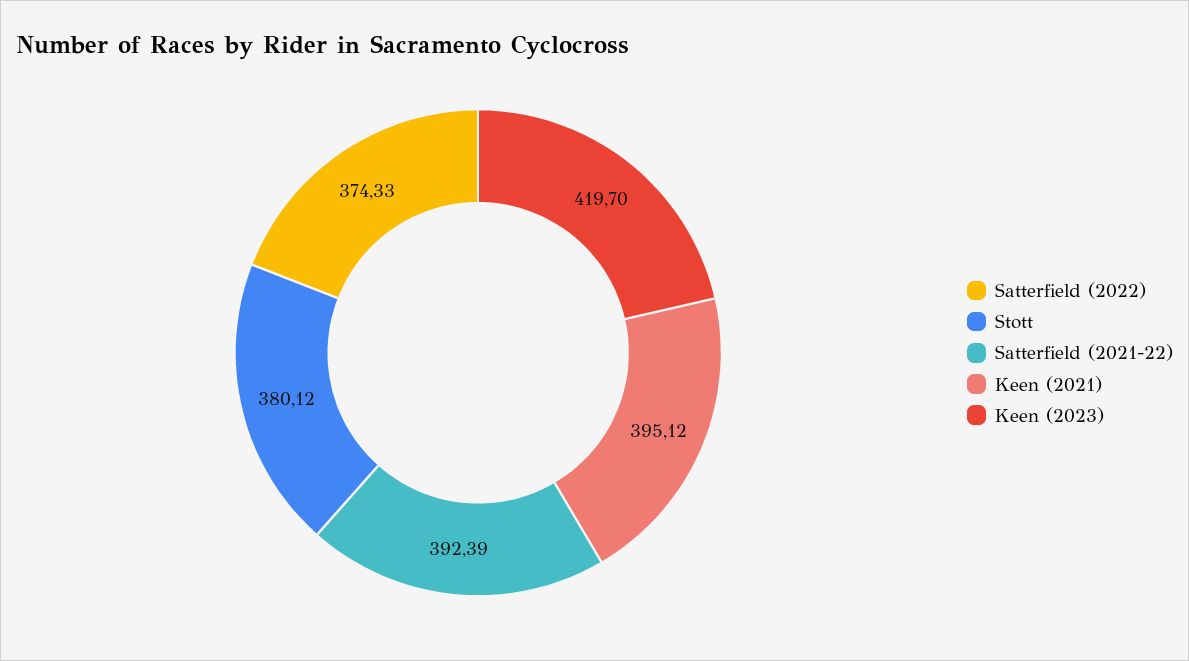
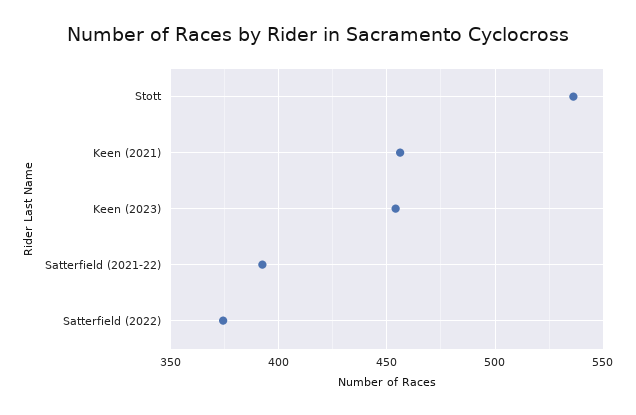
  {
    "Satterfield (2022)": 374.33,
-   "Stott": 380.12,
+   "Stott": 535,
    "Satterfield (2021-22)": 392.39,
-   "Keen (2021)": 395.12,
+   "Keen (2021)": 455,
-   "Keen (2023)": 419.7
+   "Keen (2023)": 455
  }

